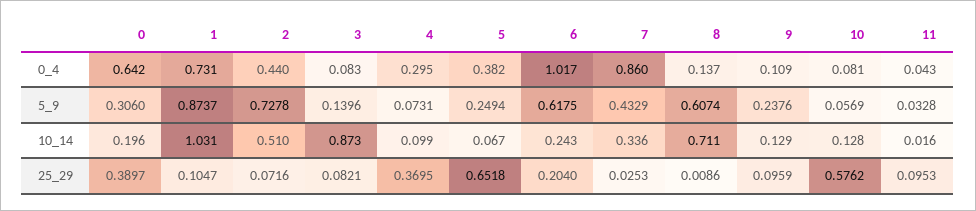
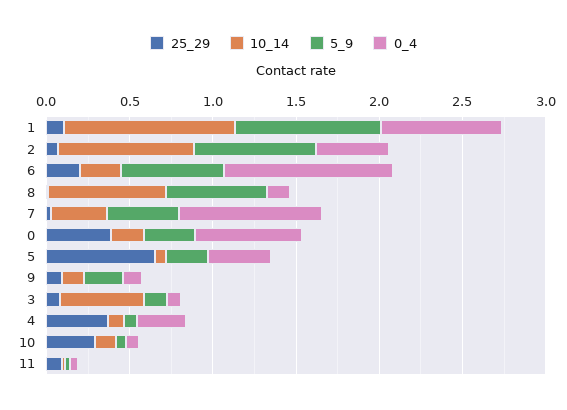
  {
    "0_4": {
      "0": 0.642,
      "1": 0.731,
      "2": 0.44,
      "3": 0.083,
      "4": 0.295,
      "5": 0.382,
      "6": 1.017,
      "7": 0.86,
      "8": 0.137,
      "9": 0.109,
      "10": 0.081,
      "11": 0.043
    },
    "5_9": {
      "0": 0.306,
      "1": 0.8737,
      "2": 0.7278,
      "3": 0.1396,
      "4": 0.0731,
      "5": 0.2494,
      "6": 0.6175,
      "7": 0.4329,
      "8": 0.6074,
      "9": 0.2376,
      "10": 0.0569,
      "11": 0.0328
    },
    "10_14": {
      "0": 0.196,
      "1": 1.031,
-     "2": 0.51,
+     "2": 0.8,
-     "3": 0.873,
+     "3": 0.5,
      "4": 0.099,
      "5": 0.067,
      "6": 0.243,
      "7": 0.336,
      "8": 0.711,
      "9": 0.129,
      "10": 0.128,
      "11": 0.016
    },
    "25_29": {
      "0": 0.3897,
      "1": 0.1047,
      "2": 0.0716,
      "3": 0.0821,
      "4": 0.3695,
      "5": 0.6518,
      "6": 0.204,
      "7": 0.0253,
      "8": 0.0086,
      "9": 0.0959,
-     "10": 0.5762,
+     "10": 0.3,
      "11": 0.0953
    }
  }

